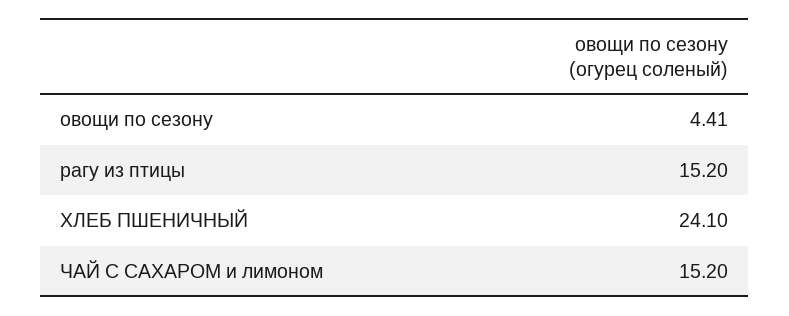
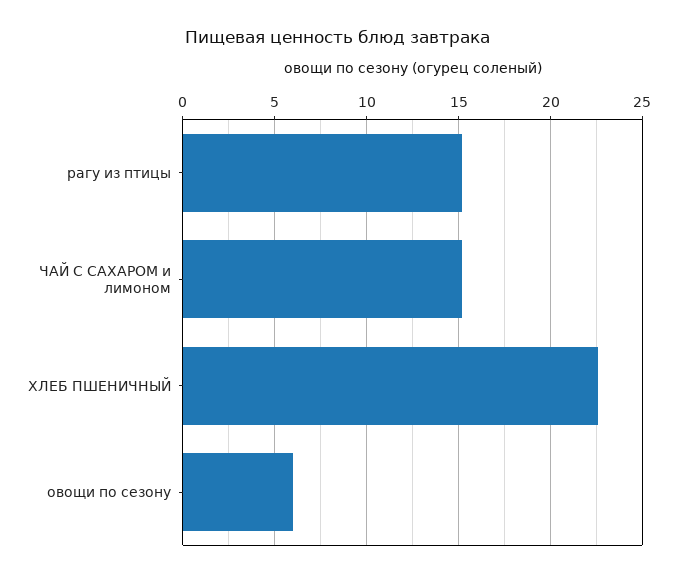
  {
-   "овощи по сезону": 4.41,
+   "овощи по сезону": 6,
    "рагу из птицы": 15.2,
-   "ХЛЕБ ПШЕНИЧНЫЙ": 24.1,
+   "ХЛЕБ ПШЕНИЧНЫЙ": 22.5,
    "ЧАЙ С САХАРОМ и лимоном": 15.2
  }

